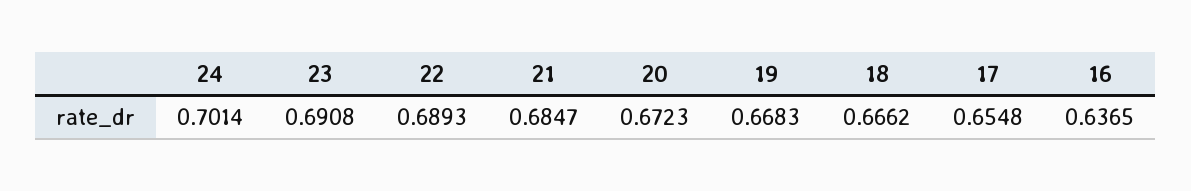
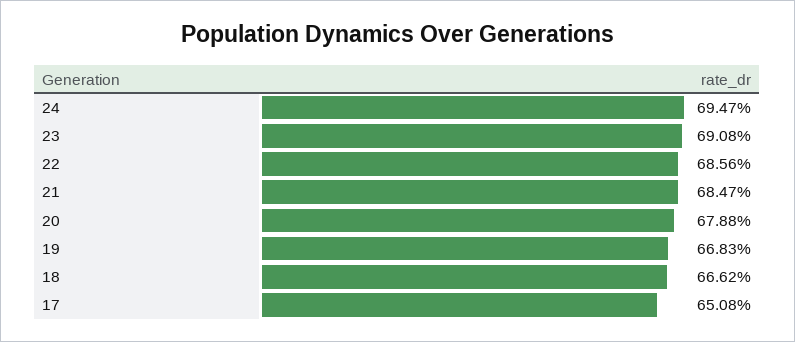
  {
-   "24": 0.7014,
+   "24": 0.6947,
    "23": 0.6908,
-   "22": 0.6893,
+   "22": 0.6856,
    "21": 0.6847,
-   "20": 0.6723,
+   "20": 0.6788,
    "19": 0.6683,
    "18": 0.6662,
-   "17": 0.6548,
+   "17": 0.6508
-   "16": 0.6365
  }

